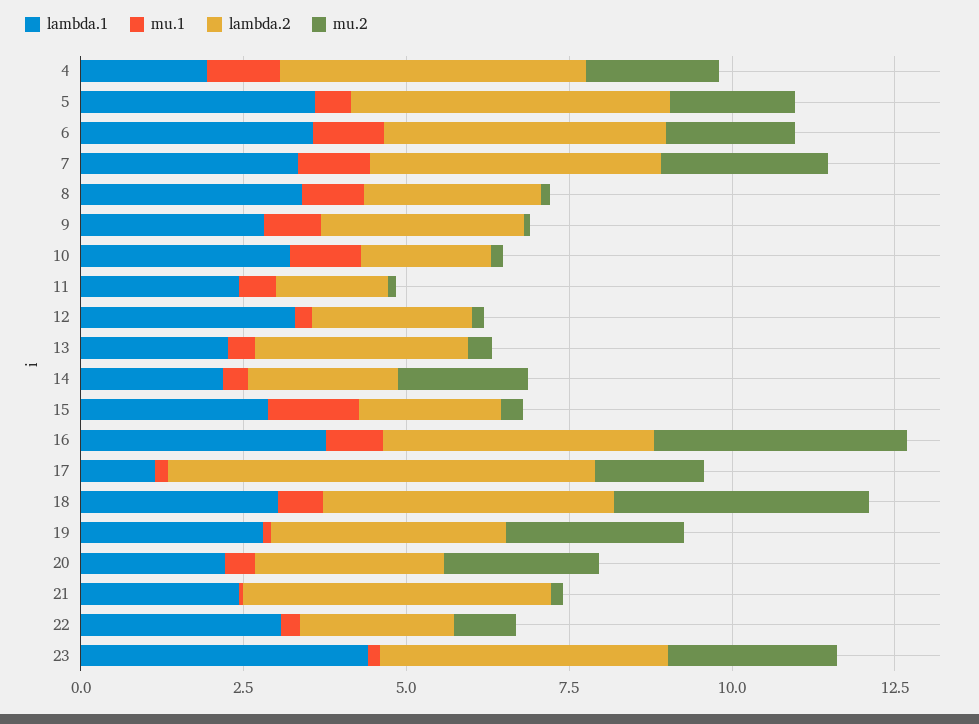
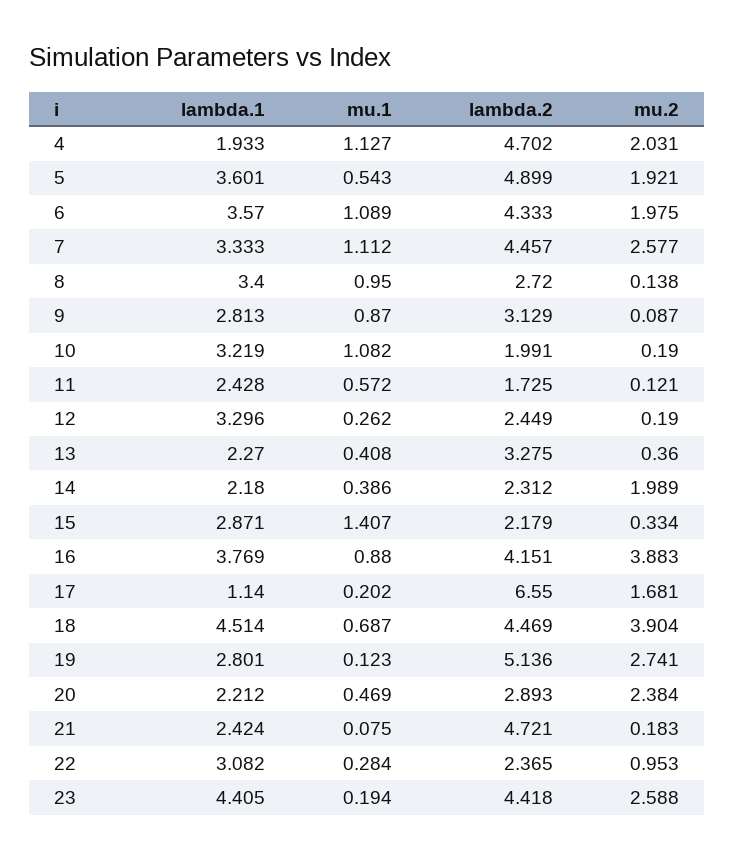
  {
    "lambda.1": {
      "4": 1.933,
      "5": 3.601,
      "6": 3.57,
      "7": 3.333,
      "8": 3.4,
      "9": 2.813,
      "10": 3.219,
      "11": 2.428,
      "12": 3.296,
      "13": 2.27,
      "14": 2.18,
      "15": 2.871,
      "16": 3.769,
      "17": 1.14,
-     "18": 3,
+     "18": 4.514,
      "19": 2.801,
      "20": 2.212,
      "21": 2.424,
      "22": 3.082,
      "23": 4.405
    },
    "mu.1": {
      "4": 1.127,
      "5": 0.543,
      "6": 1.089,
      "7": 1.112,
      "8": 0.95,
      "9": 0.87,
      "10": 1.082,
      "11": 0.572,
      "12": 0.262,
      "13": 0.408,
      "14": 0.386,
      "15": 1.407,
      "16": 0.88,
      "17": 0.202,
      "18": 0.687,
      "19": 0.123,
      "20": 0.469,
      "21": 0.075,
      "22": 0.284,
      "23": 0.194
    },
    "lambda.2": {
      "4": 4.702,
      "5": 4.899,
      "6": 4.333,
      "7": 4.457,
      "8": 2.72,
      "9": 3.129,
      "10": 1.991,
      "11": 1.725,
      "12": 2.449,
      "13": 3.275,
      "14": 2.312,
      "15": 2.179,
      "16": 4.151,
      "17": 6.55,
      "18": 4.469,
-     "19": 3.5,
+     "19": 5.136,
      "20": 2.893,
      "21": 4.721,
      "22": 2.365,
      "23": 4.418
    },
    "mu.2": {
      "4": 2.031,
      "5": 1.921,
      "6": 1.975,
      "7": 2.577,
      "8": 0.138,
      "9": 0.087,
      "10": 0.19,
      "11": 0.121,
      "12": 0.19,
      "13": 0.36,
      "14": 1.989,
      "15": 0.334,
      "16": 3.883,
      "17": 1.681,
      "18": 3.904,
      "19": 2.741,
      "20": 2.384,
      "21": 0.183,
      "22": 0.953,
      "23": 2.588
    }
  }

